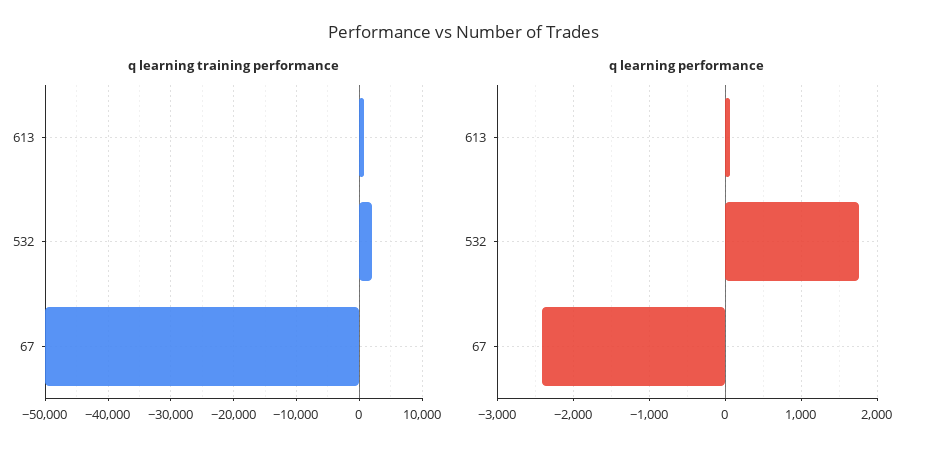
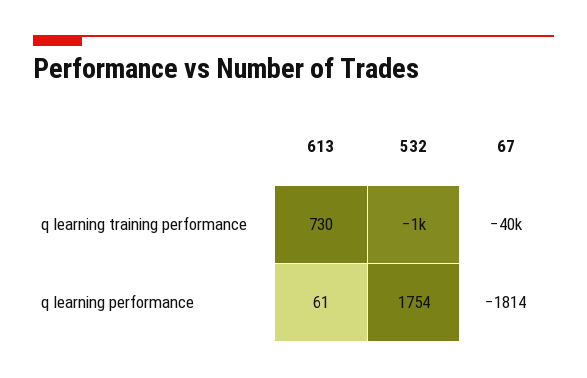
  {
    "q learning training performance": {
      "613": 730,
-     "532": 2000,
+     "532": -1000,
-     "67": -50000
+     "67": -40000
    },
    "q learning performance": {
      "613": 61,
      "532": 1754,
-     "67": -2400
+     "67": -1814
    }
  }

